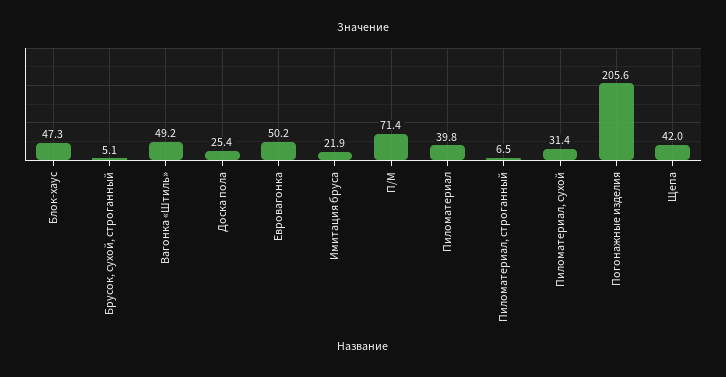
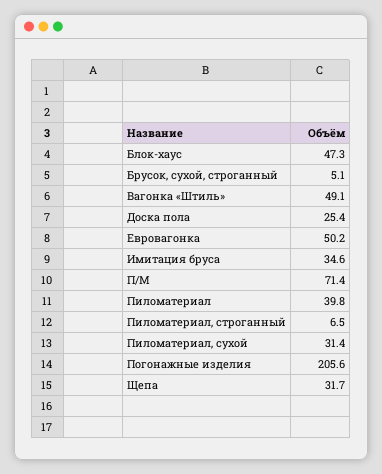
  {
    "Блок-хаус": 47.3,
    "Брусок, сухой, строганный": 5.1,
-   "Вагонка «Штиль»": 49.2,
+   "Вагонка «Штиль»": 49.1,
    "Доска пола": 25.4,
    "Евровагонка": 50.2,
-   "Имитация бруса": 21.9,
+   "Имитация бруса": 34.6,
    "П/М": 71.4,
    "Пиломатериал": 39.8,
    "Пиломатериал, строганный": 6.5,
    "Пиломатериал, сухой": 31.4,
    "Погонажные изделия": 205.6,
-   "Щепа": 42
+   "Щепа": 31.7
  }

